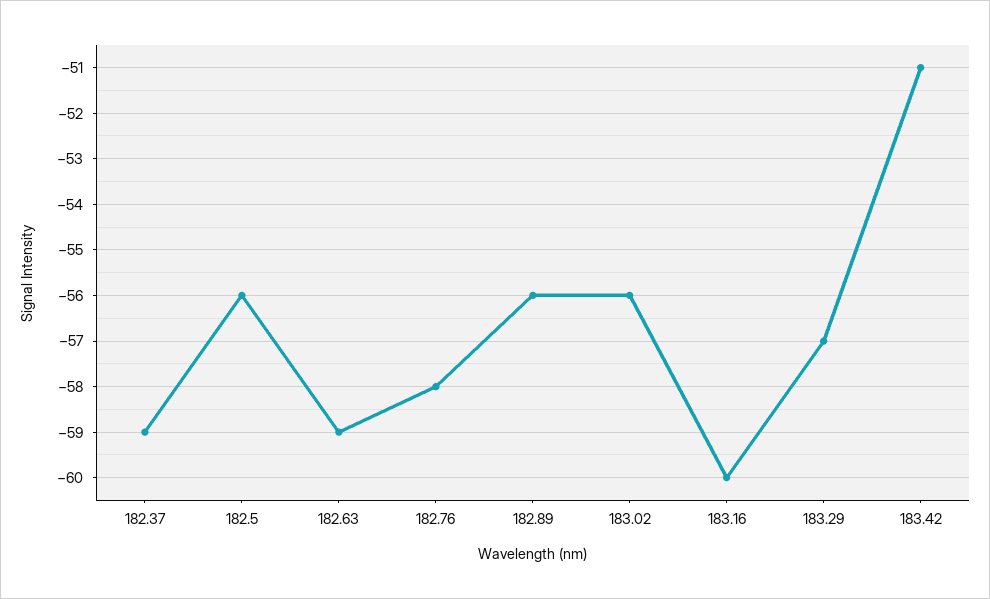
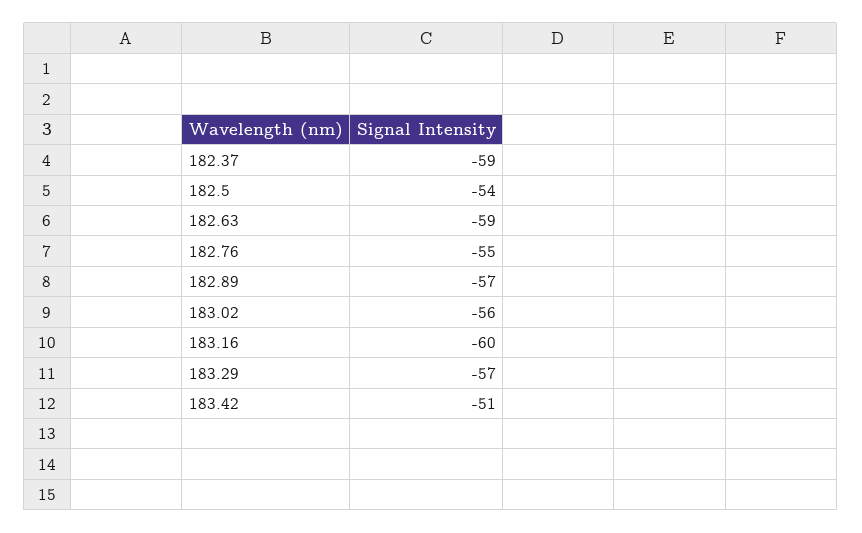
  {
    "182.37": -59,
-   "182.5": -56,
+   "182.5": -54,
    "182.63": -59,
-   "182.76": -58,
+   "182.76": -55,
-   "182.89": -56,
+   "182.89": -57,
    "183.02": -56,
    "183.16": -60,
    "183.29": -57,
    "183.42": -51
  }

